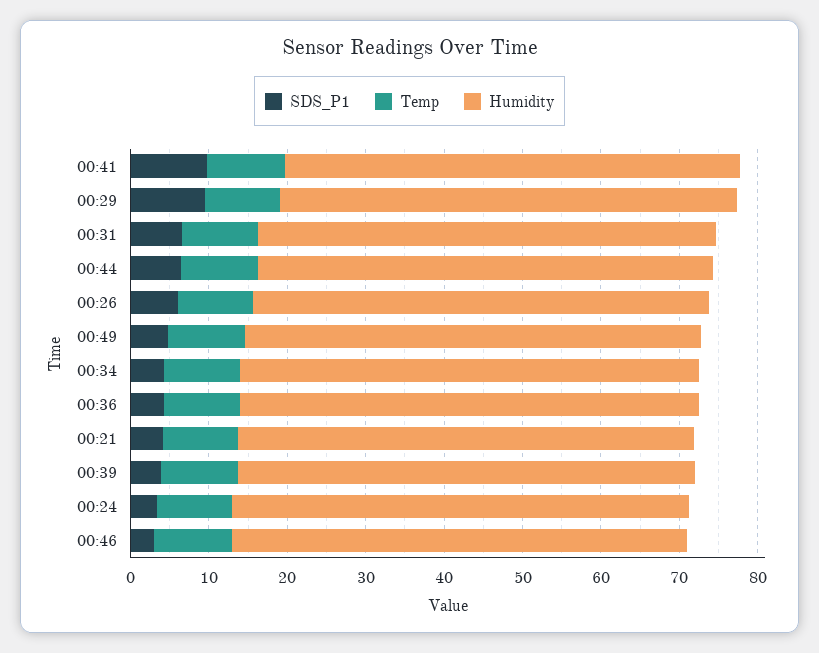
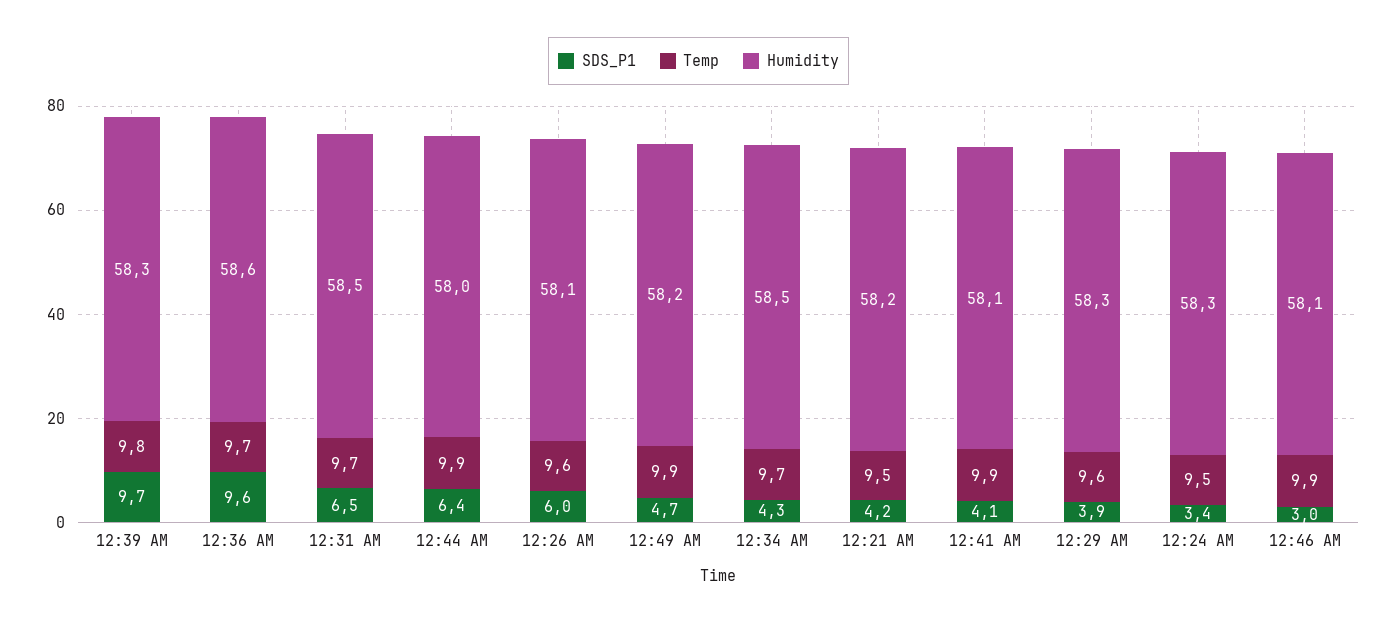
  {
    "SDS_P1": {
-     "00:41": 10,
+     "00:41": 4.1,
-     "00:29": 10,
+     "00:29": 3.9,
      "00:31": 6.5,
      "00:44": 6.4,
      "00:26": 6,
      "00:49": 4.7,
      "00:34": 4.3,
-     "00:36": 4,
+     "00:36": 9.6,
      "00:21": 4.2,
-     "00:39": 4,
+     "00:39": 9.7,
      "00:24": 3.4,
      "00:46": 3
    },
    "Temp": {
      "00:41": 9.9,
      "00:29": 9.6,
      "00:31": 9.7,
      "00:44": 9.9,
      "00:26": 9.6,
      "00:49": 9.9,
      "00:34": 9.7,
      "00:36": 9.7,
      "00:21": 9.5,
      "00:39": 9.8,
      "00:24": 9.5,
      "00:46": 9.9
    },
    "Humidity": {
      "00:41": 58.1,
      "00:29": 58.3,
      "00:31": 58.5,
      "00:44": 58,
      "00:26": 58.1,
      "00:49": 58.2,
      "00:34": 58.5,
      "00:36": 58.6,
      "00:21": 58.2,
      "00:39": 58.3,
      "00:24": 58.3,
      "00:46": 58.1
    }
  }

